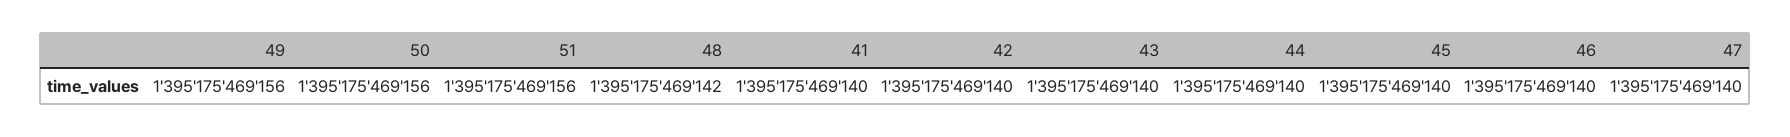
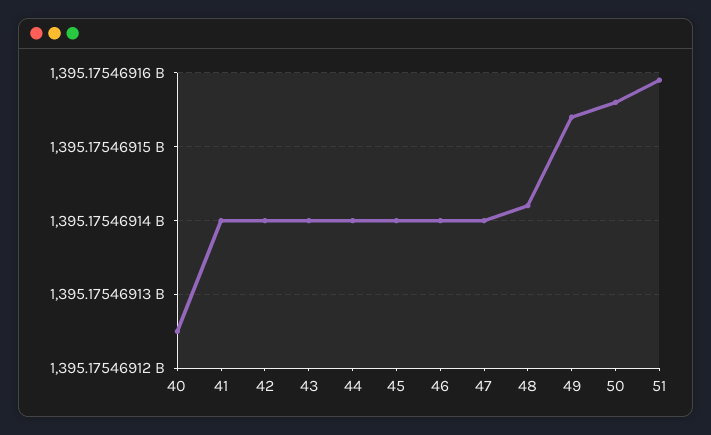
  {
-   "49": 1395175469156,
+   "49": 1395175469154,
    "50": 1395175469156,
-   "51": 1395175469156,
+   "51": 1395175469159,
    "48": 1395175469142,
    "41": 1395175469140,
    "42": 1395175469140,
    "43": 1395175469140,
    "44": 1395175469140,
    "45": 1395175469140,
    "46": 1395175469140,
-   "47": 1395175469140
+   "47": 1395175469140,
+   "40": 1395175469125
  }

